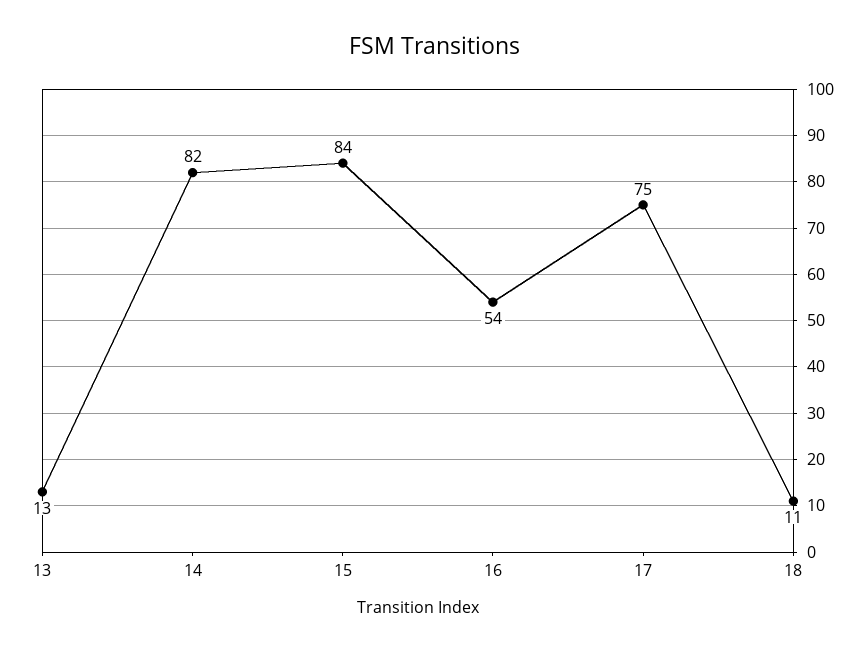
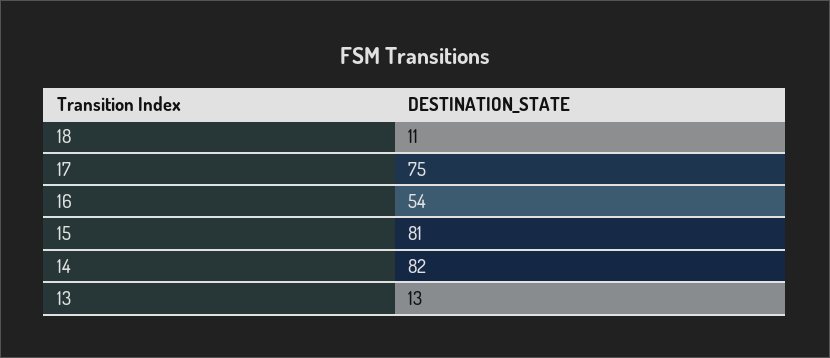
  {
    "13": 13,
    "14": 82,
-   "15": 84,
+   "15": 81,
    "16": 54,
    "17": 75,
    "18": 11
  }

